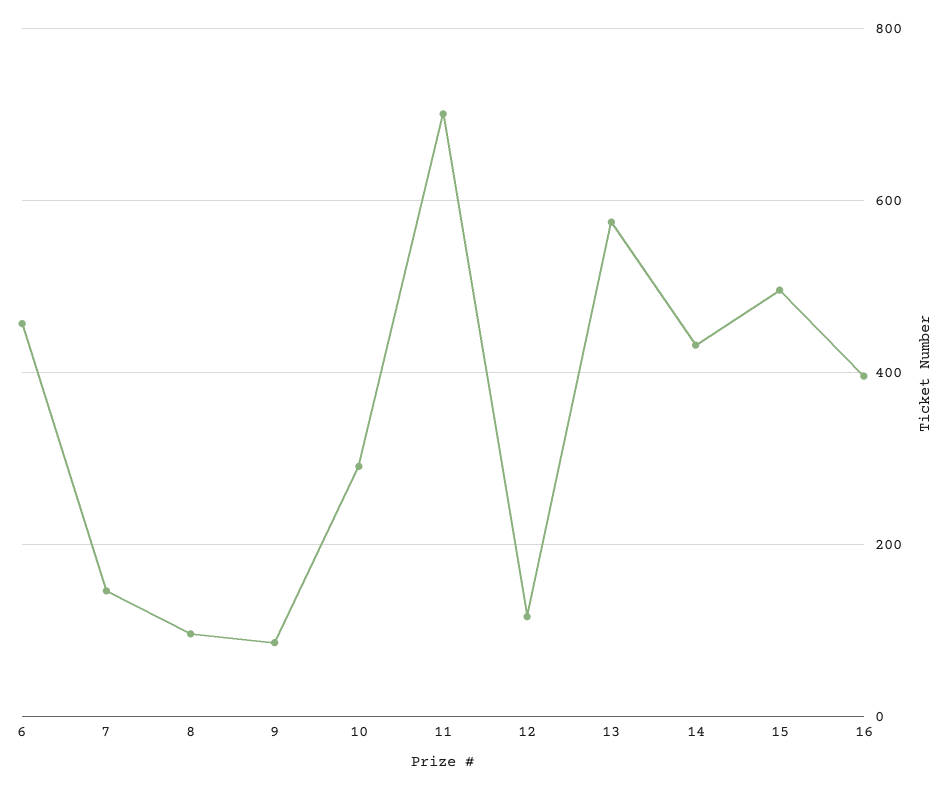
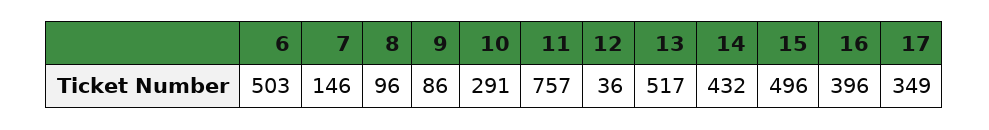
  {
-   "6": 460,
+   "6": 503,
    "7": 146,
    "8": 96,
    "9": 86,
    "10": 291,
-   "11": 700,
+   "11": 757,
-   "12": 120,
+   "12": 36,
-   "13": 580,
+   "13": 517,
    "14": 432,
    "15": 496,
-   "16": 396
+   "16": 396,
+   "17": 349
  }

